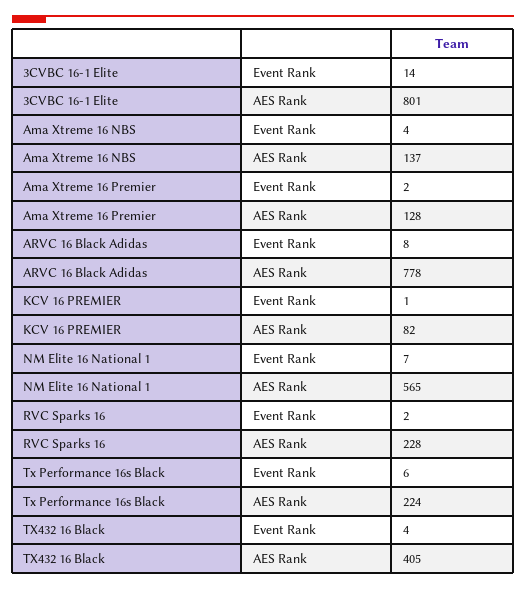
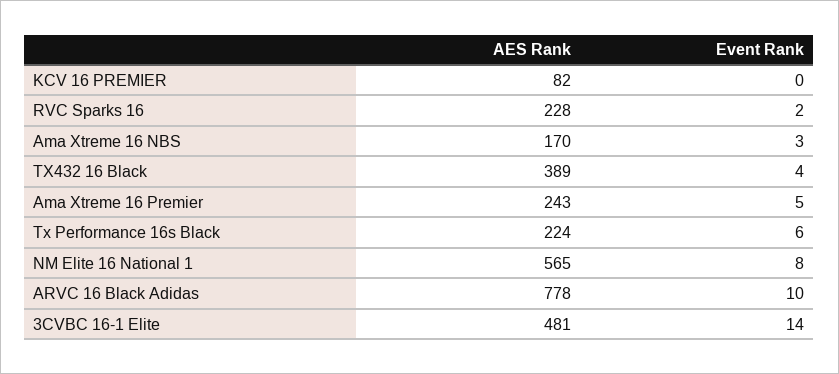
  {
    "3CVBC 16-1 Elite": {
      "Event Rank": 14,
-     "AES Rank": 801
+     "AES Rank": 481
    },
    "Ama Xtreme 16 NBS": {
-     "Event Rank": 4,
+     "Event Rank": 3,
-     "AES Rank": 137
+     "AES Rank": 170
    },
    "Ama Xtreme 16 Premier": {
-     "Event Rank": 2,
+     "Event Rank": 5,
-     "AES Rank": 128
+     "AES Rank": 243
    },
    "ARVC 16 Black Adidas": {
-     "Event Rank": 8,
+     "Event Rank": 10,
      "AES Rank": 778
    },
    "KCV 16 PREMIER": {
-     "Event Rank": 1,
+     "Event Rank": 0,
      "AES Rank": 82
    },
    "NM Elite 16 National 1": {
-     "Event Rank": 7,
+     "Event Rank": 8,
      "AES Rank": 565
    },
    "RVC Sparks 16": {
      "Event Rank": 2,
      "AES Rank": 228
    },
    "Tx Performance 16s Black": {
      "Event Rank": 6,
      "AES Rank": 224
    },
    "TX432 16 Black": {
      "Event Rank": 4,
-     "AES Rank": 405
+     "AES Rank": 389
    }
  }

